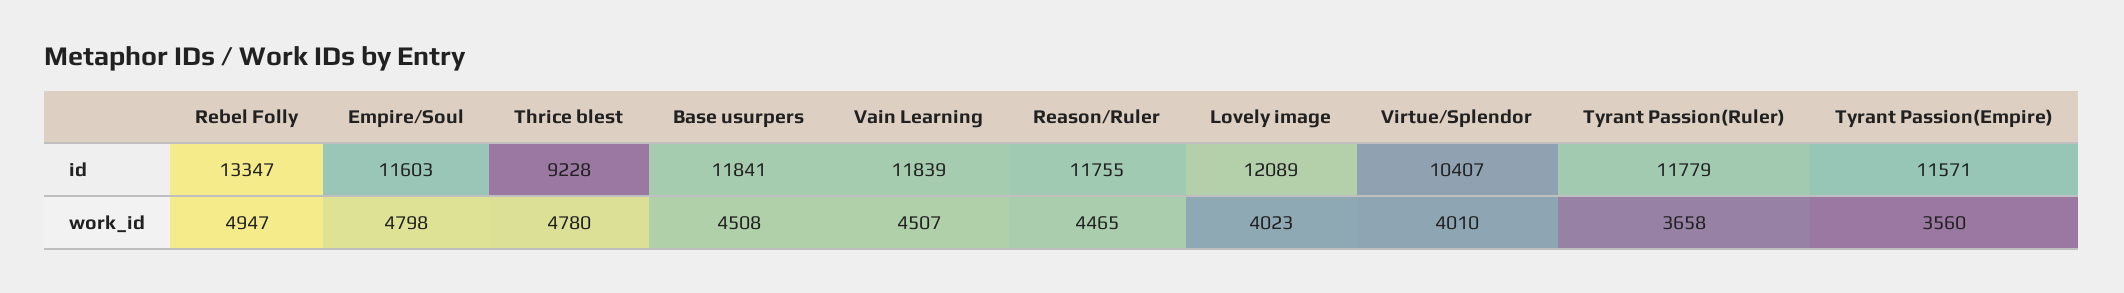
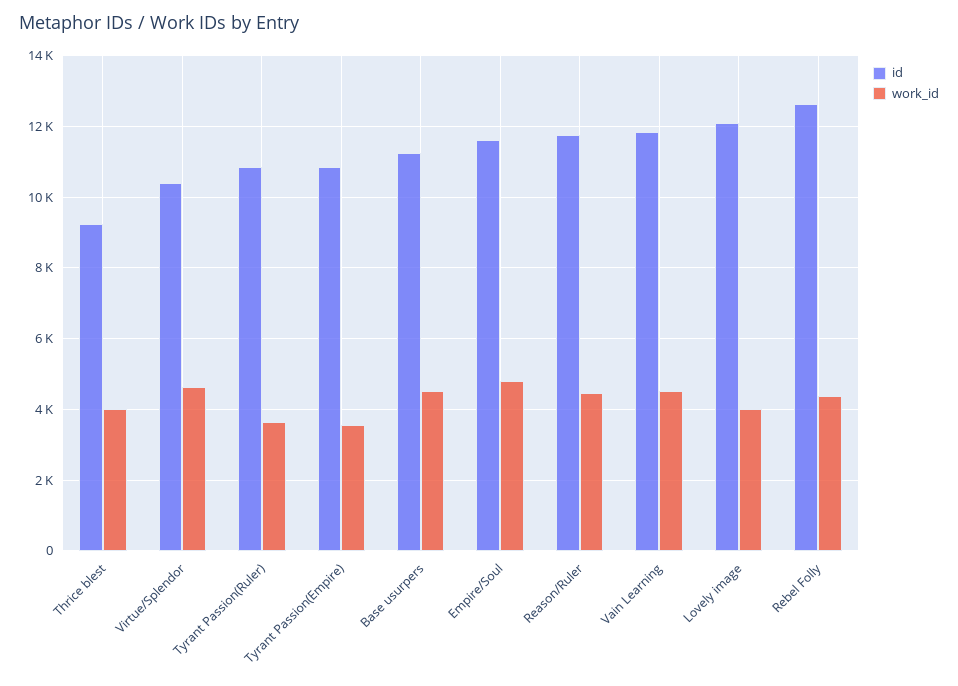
  {
    "id": {
-     "Rebel Folly": 13347,
+     "Rebel Folly": 12600,
      "Empire/Soul": 11603,
      "Thrice blest": 9228,
-     "Base usurpers": 11841,
+     "Base usurpers": 11200,
      "Vain Learning": 11839,
      "Reason/Ruler": 11755,
      "Lovely image": 12089,
      "Virtue/Splendor": 10407,
-     "Tyrant Passion(Ruler)": 11779,
+     "Tyrant Passion(Ruler)": 10800,
-     "Tyrant Passion(Empire)": 11571
+     "Tyrant Passion(Empire)": 10800
    },
    "work_id": {
-     "Rebel Folly": 4947,
+     "Rebel Folly": 4400,
      "Empire/Soul": 4798,
-     "Thrice blest": 4780,
+     "Thrice blest": 4000,
      "Base usurpers": 4508,
      "Vain Learning": 4507,
      "Reason/Ruler": 4465,
      "Lovely image": 4023,
-     "Virtue/Splendor": 4010,
+     "Virtue/Splendor": 4600,
      "Tyrant Passion(Ruler)": 3658,
      "Tyrant Passion(Empire)": 3560
    }
  }

